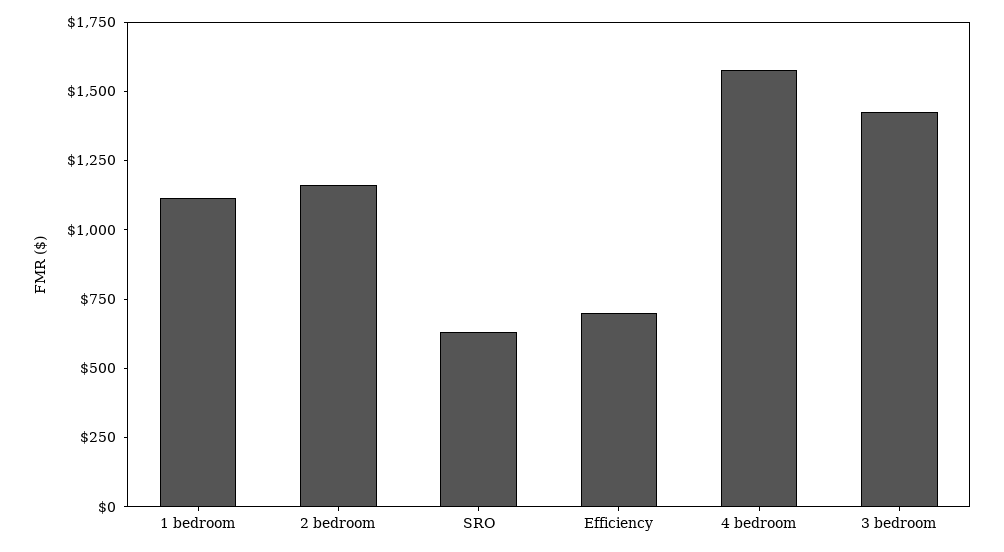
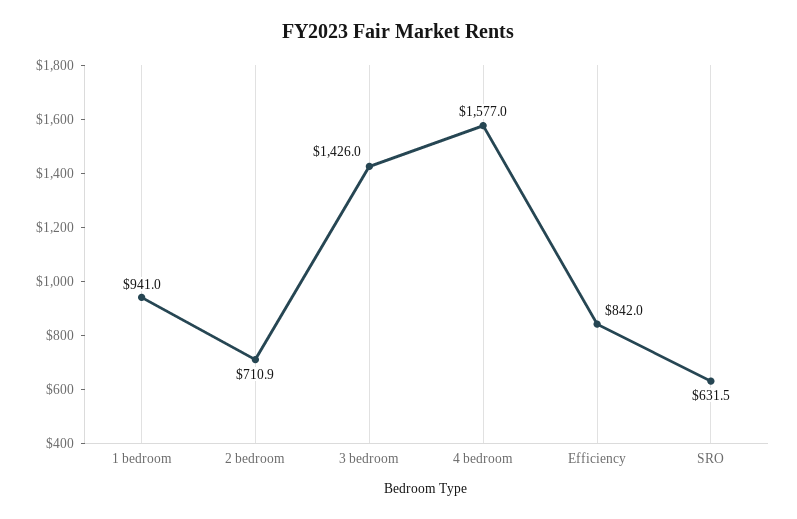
  {
-   "1 bedroom": 1100,
+   "1 bedroom": 941,
-   "2 bedroom": 1150,
+   "2 bedroom": 710.9,
    "SRO": 631.5,
-   "Efficiency": 700,
+   "Efficiency": 842,
    "4 bedroom": 1577,
    "3 bedroom": 1426
  }

